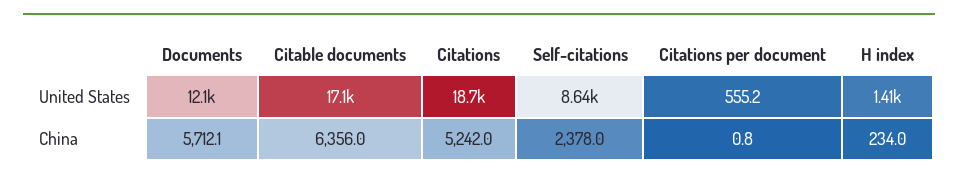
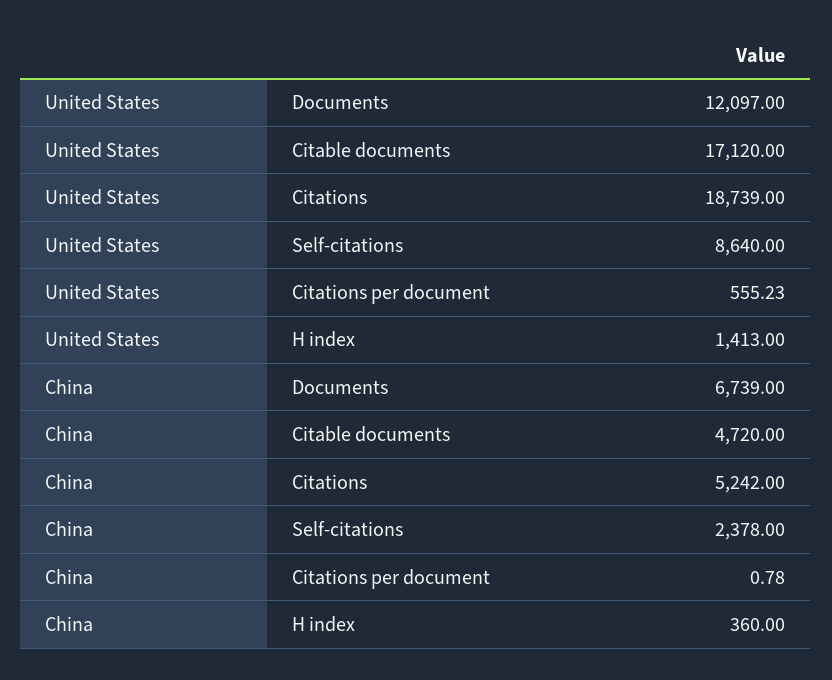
  {
    "Documents": {
      "United States": 12097,
-     "China": 5712.1
+     "China": 6739
    },
    "Citable documents": {
      "United States": 17120,
-     "China": 6356
+     "China": 4720
    },
    "Citations": {
      "United States": 18739,
      "China": 5242
    },
    "Self-citations": {
      "United States": 8640,
      "China": 2378
    },
    "Citations per document": {
      "United States": 555.23,
      "China": 0.78
    },
    "H index": {
      "United States": 1413,
-     "China": 234
+     "China": 360
    }
  }

